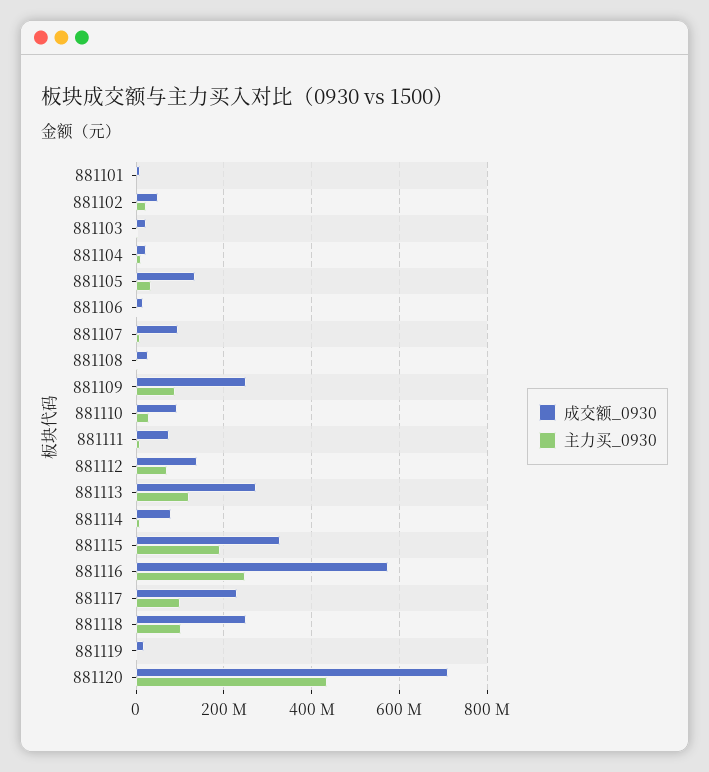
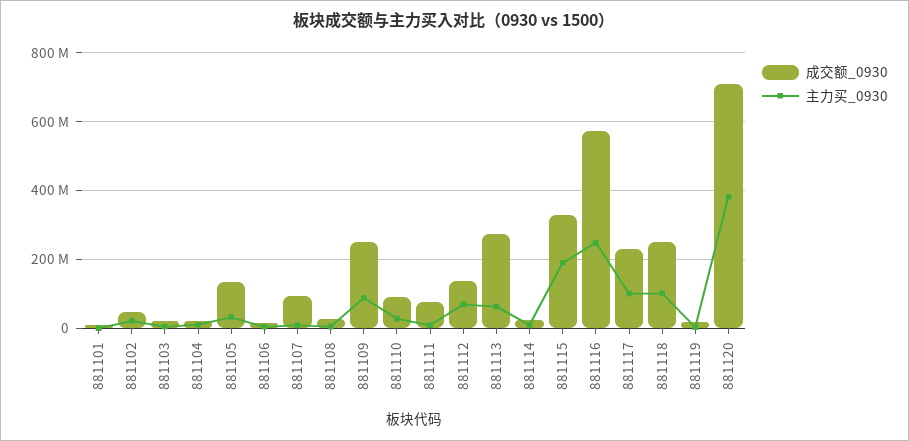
  {
    "成交额_0930": {
      "881101": 0,
      "881102": 40000000,
      "881103": 20000000,
      "881104": 20000000,
      "881105": 140000000,
      "881106": 20000000,
      "881107": 100000000,
      "881108": 20000000,
      "881109": 260000000,
      "881110": 100000000,
      "881111": 80000000,
      "881112": 140000000,
      "881113": 280000000,
-     "881114": 80000000,
+     "881114": 20000000,
      "881115": 320000000,
      "881116": 580000000,
      "881117": 240000000,
      "881118": 260000000,
      "881119": 20000000,
      "881120": 720000000
    },
    "主力买_0930": {
      "881101": 0,
      "881102": 20000000,
      "881103": 0,
      "881104": 20000000,
      "881105": 40000000,
      "881106": 0,
      "881107": 0,
      "881108": 0,
      "881109": 80000000,
      "881110": 20000000,
      "881111": 0,
      "881112": 60000000,
-     "881113": 120000000,
+     "881113": 60000000,
      "881114": 0,
      "881115": 200000000,
      "881116": 240000000,
      "881117": 100000000,
      "881118": 100000000,
      "881119": 0,
-     "881120": 440000000
+     "881120": 380000000
    }
  }

